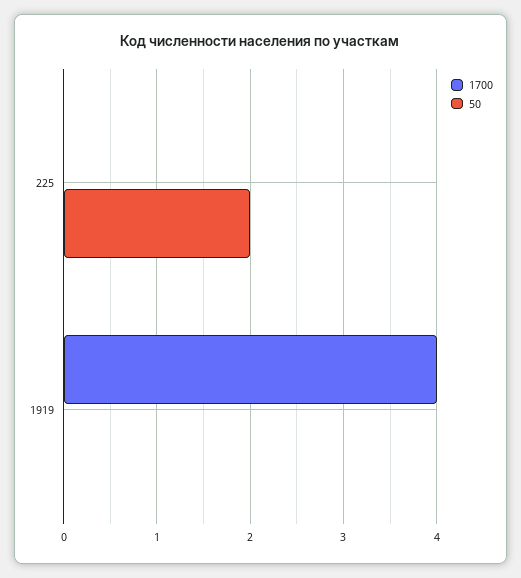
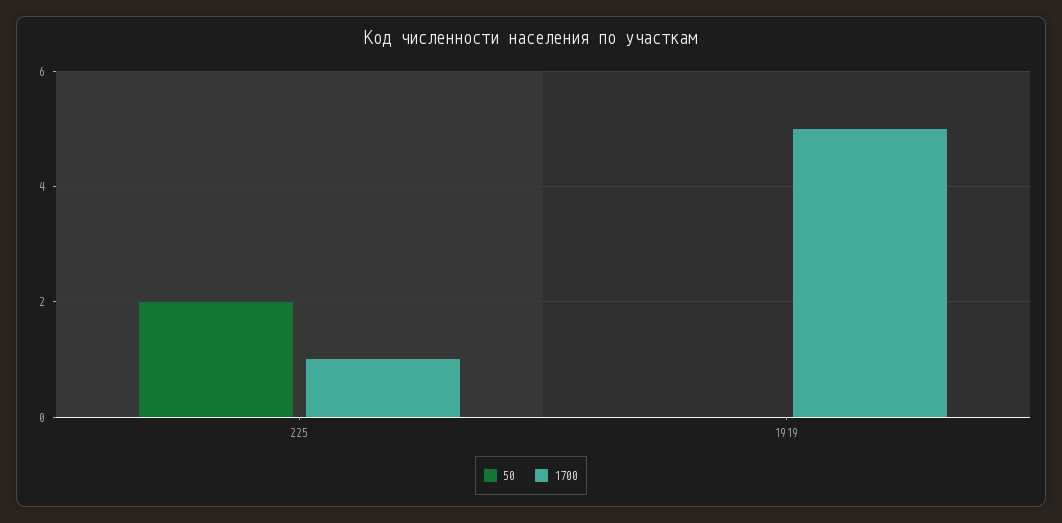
  {
    "1700": {
-     "225": 0,
+     "225": 1,
-     "1919": 4
+     "1919": 5
    },
    "50": {
      "225": 2,
      "1919": 0
    }
  }

